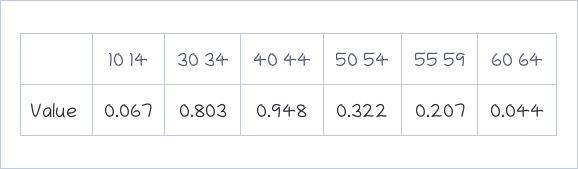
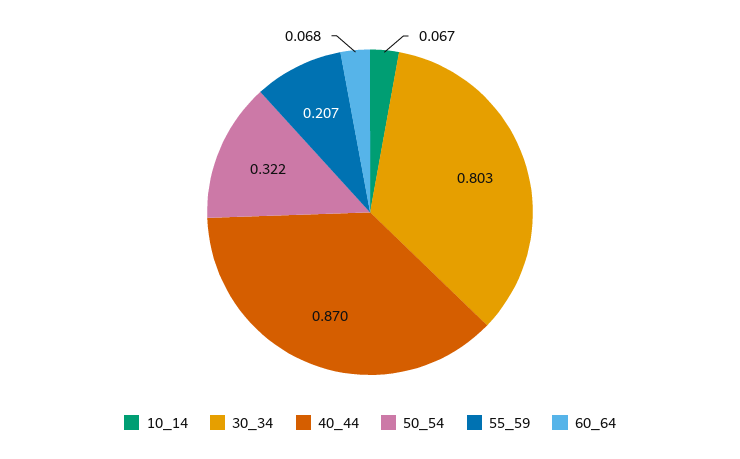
  {
    "10 14": 0.067,
    "30 34": 0.803,
-   "40 44": 0.948,
+   "40 44": 0.87,
    "50 54": 0.322,
    "55 59": 0.207,
-   "60 64": 0.044
+   "60 64": 0.068
  }

